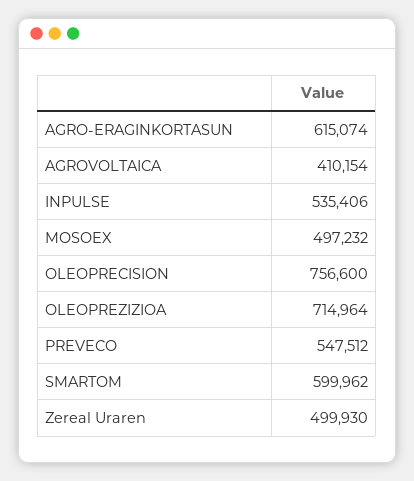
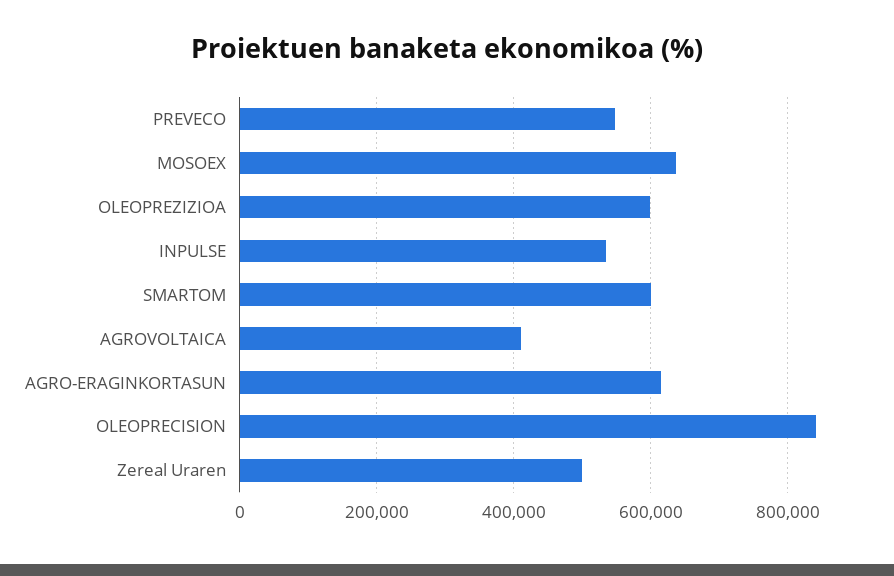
  {
    "AGRO-ERAGINKORTASUN": 615074,
    "AGROVOLTAICA": 410154,
    "INPULSE": 535406,
-   "MOSOEX": 497232,
+   "MOSOEX": 640000,
-   "OLEOPRECISION": 756600,
+   "OLEOPRECISION": 840000,
-   "OLEOPREZIZIOA": 714964,
+   "OLEOPREZIZIOA": 600000,
    "PREVECO": 547512,
    "SMARTOM": 599962,
    "Zereal Uraren": 499930
  }

